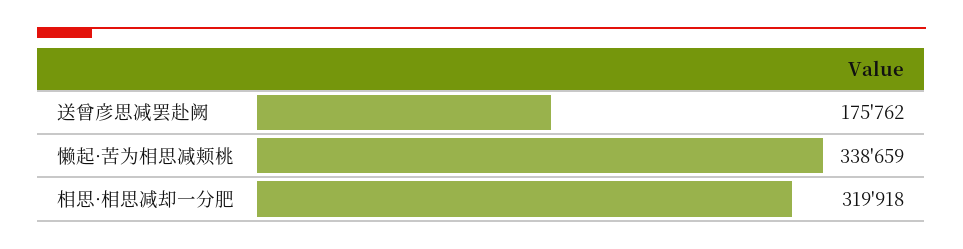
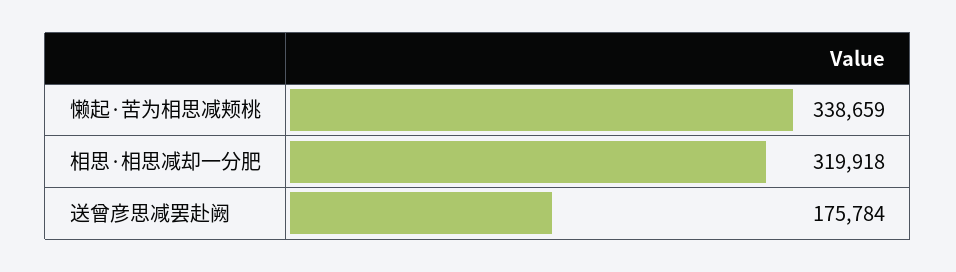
  {
-   "送曾彦思减罢赴阙": 175762,
+   "送曾彦思减罢赴阙": 175784,
    "懒起·苦为相思减颊桃": 338659,
    "相思·相思减却一分肥": 319918
  }

